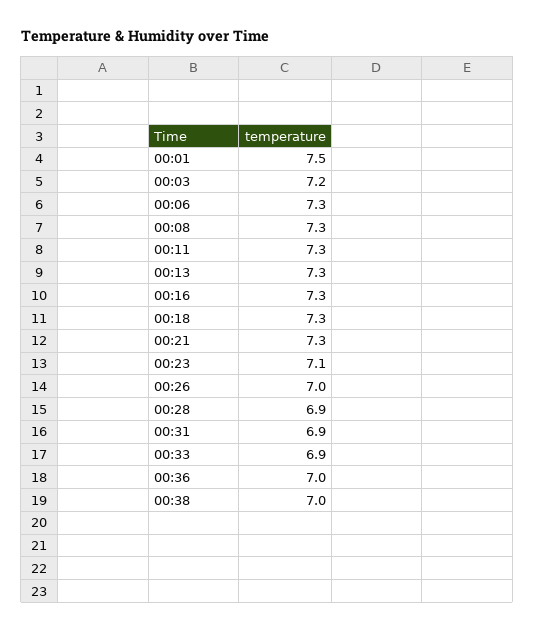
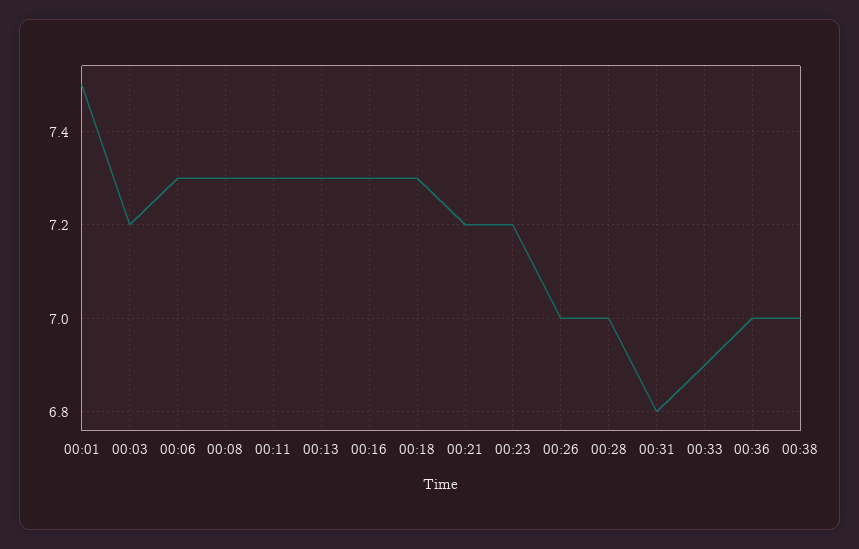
  {
    "00:01": 7.5,
    "00:03": 7.2,
    "00:06": 7.3,
    "00:08": 7.3,
    "00:11": 7.3,
    "00:13": 7.3,
    "00:16": 7.3,
    "00:18": 7.3,
-   "00:21": 7.3,
+   "00:21": 7.2,
-   "00:23": 7.1,
+   "00:23": 7.2,
    "00:26": 7,
-   "00:28": 6.9,
+   "00:28": 7,
-   "00:31": 6.9,
+   "00:31": 6.8,
    "00:33": 6.9,
    "00:36": 7,
    "00:38": 7
  }

